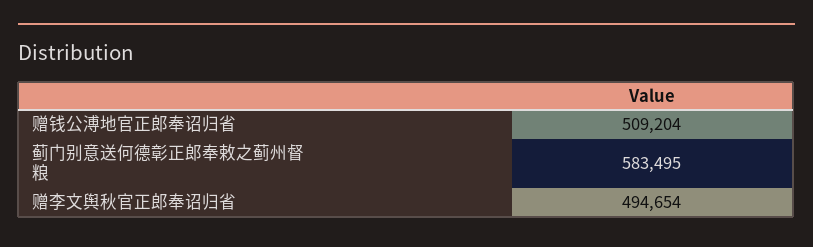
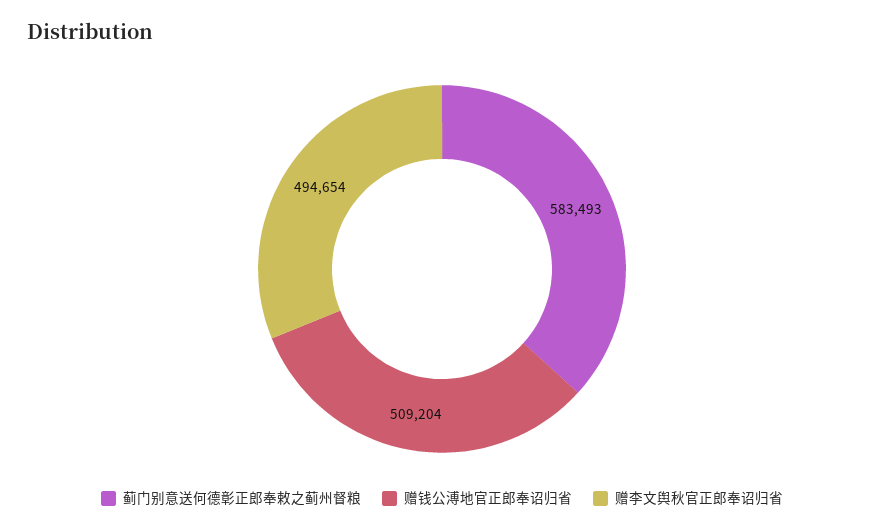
  {
    "赠钱公溥地官正郎奉诏归省": 509204,
-   "蓟门别意送何德彰正郎奉敕之蓟州督粮": 583495,
+   "蓟门别意送何德彰正郎奉敕之蓟州督粮": 583493,
    "赠李文舆秋官正郎奉诏归省": 494654
  }

